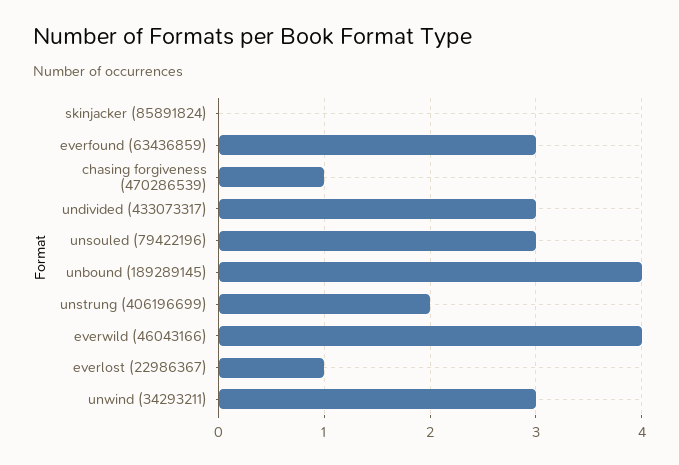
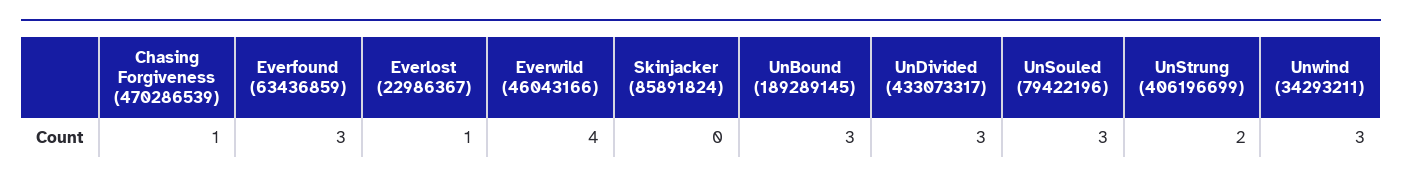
  {
    "skinjacker (85891824)": 0,
    "everfound (63436859)": 3,
    "chasing forgiveness (470286539)": 1,
    "undivided (433073317)": 3,
    "unsouled (79422196)": 3,
-   "unbound (189289145)": 4,
+   "unbound (189289145)": 3,
    "unstrung (406196699)": 2,
    "everwild (46043166)": 4,
    "everlost (22986367)": 1,
    "unwind (34293211)": 3
  }

